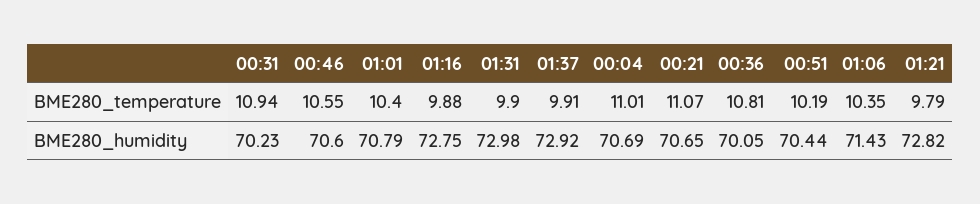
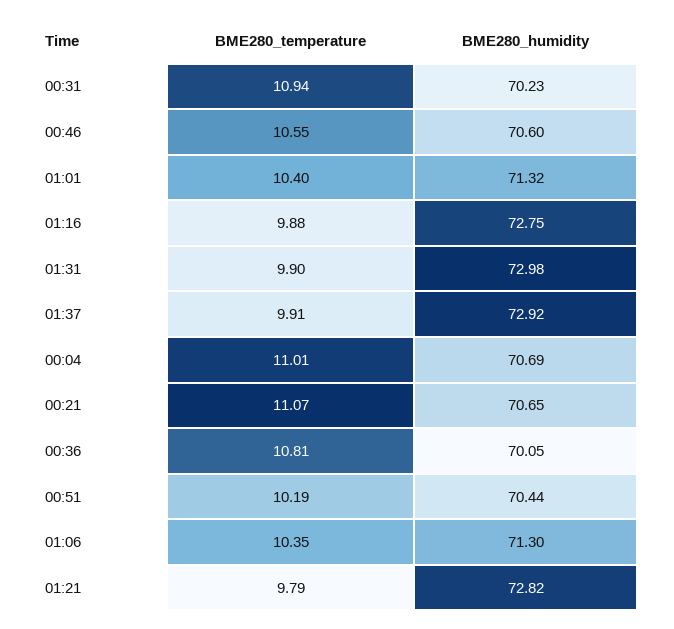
  {
    "00:31": {
      "BME280_temperature": 10.94,
      "BME280_humidity": 70.23
    },
    "00:46": {
      "BME280_temperature": 10.55,
      "BME280_humidity": 70.6
    },
    "01:01": {
      "BME280_temperature": 10.4,
-     "BME280_humidity": 70.79
+     "BME280_humidity": 71.32
    },
    "01:16": {
      "BME280_temperature": 9.88,
      "BME280_humidity": 72.75
    },
    "01:31": {
      "BME280_temperature": 9.9,
      "BME280_humidity": 72.98
    },
    "01:37": {
      "BME280_temperature": 9.91,
      "BME280_humidity": 72.92
    },
    "00:04": {
      "BME280_temperature": 11.01,
      "BME280_humidity": 70.69
    },
    "00:21": {
      "BME280_temperature": 11.07,
      "BME280_humidity": 70.65
    },
    "00:36": {
      "BME280_temperature": 10.81,
      "BME280_humidity": 70.05
    },
    "00:51": {
      "BME280_temperature": 10.19,
      "BME280_humidity": 70.44
    },
    "01:06": {
      "BME280_temperature": 10.35,
-     "BME280_humidity": 71.43
+     "BME280_humidity": 71.3
    },
    "01:21": {
      "BME280_temperature": 9.79,
      "BME280_humidity": 72.82
    }
  }

